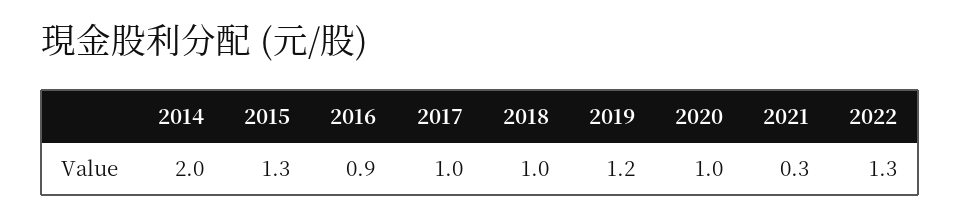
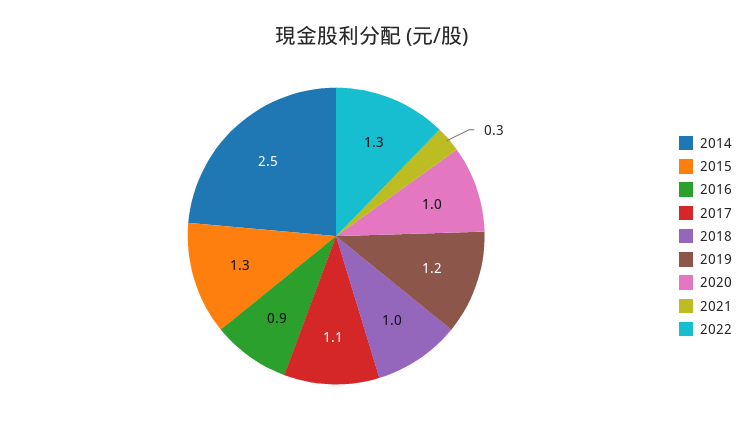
  {
-   "2014": 2,
+   "2014": 2.5,
    "2015": 1.3,
    "2016": 0.9,
-   "2017": 1,
+   "2017": 1.1,
    "2018": 1,
    "2019": 1.2,
    "2020": 1,
    "2021": 0.3,
    "2022": 1.3
  }

